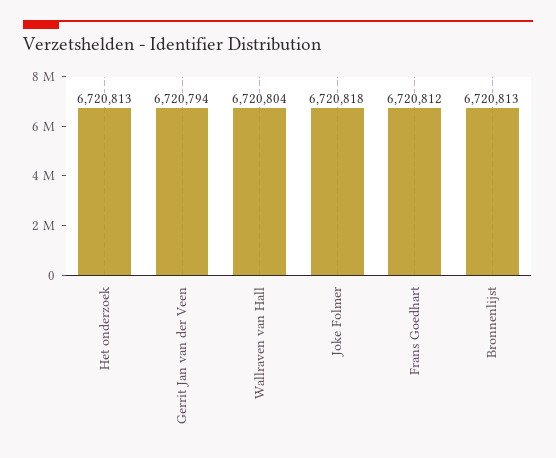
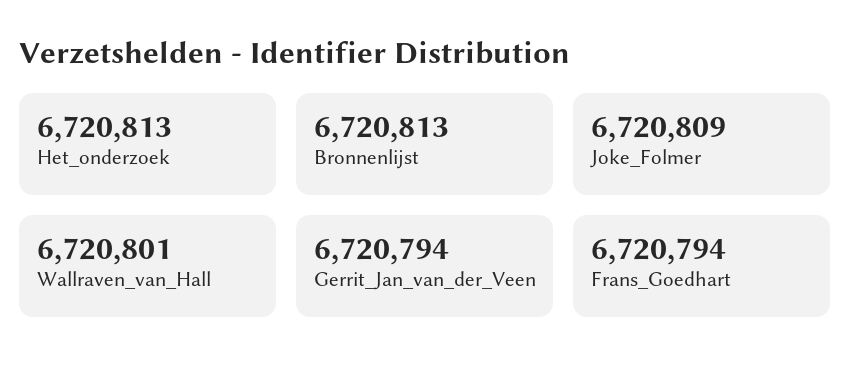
  {
    "Het onderzoek": 6720813,
    "Gerrit Jan van der Veen": 6720794,
-   "Wallraven van Hall": 6720804,
+   "Wallraven van Hall": 6720801,
-   "Joke Folmer": 6720818,
+   "Joke Folmer": 6720809,
-   "Frans Goedhart": 6720812,
+   "Frans Goedhart": 6720794,
    "Bronnenlijst": 6720813
  }

